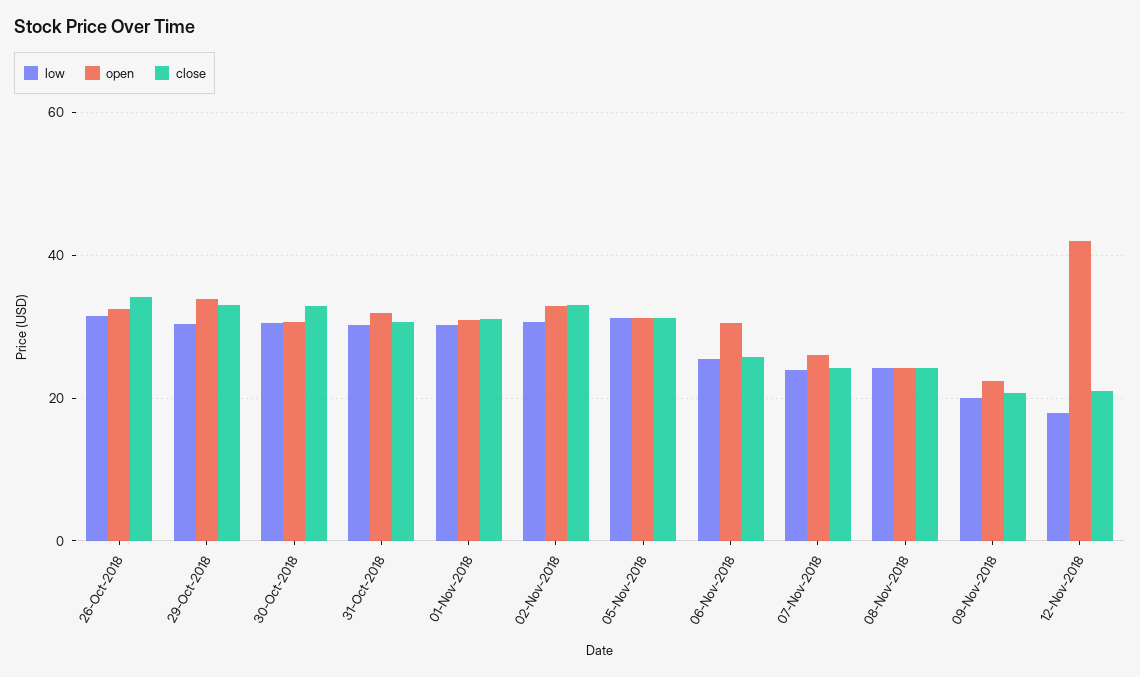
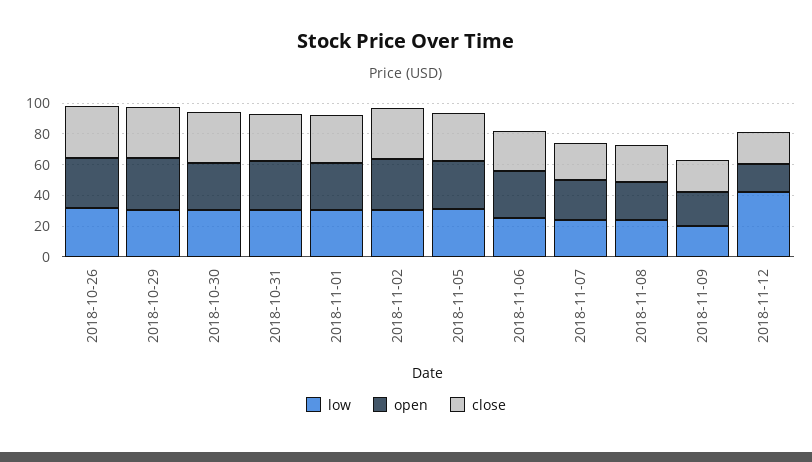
  {
    "low": {
      "26-Oct-2018": 32,
      "29-Oct-2018": 30,
      "30-Oct-2018": 30,
      "31-Oct-2018": 30,
      "01-Nov-2018": 30,
      "02-Nov-2018": 30,
      "05-Nov-2018": 32,
      "06-Nov-2018": 26,
      "07-Nov-2018": 24,
      "08-Nov-2018": 24,
      "09-Nov-2018": 20,
-     "12-Nov-2018": 18
+     "12-Nov-2018": 40
    },
    "open": {
      "26-Oct-2018": 32,
      "29-Oct-2018": 34,
      "30-Oct-2018": 30,
      "31-Oct-2018": 32,
      "01-Nov-2018": 32,
      "02-Nov-2018": 32,
      "05-Nov-2018": 32,
      "06-Nov-2018": 30,
      "07-Nov-2018": 26,
      "08-Nov-2018": 24,
      "09-Nov-2018": 22,
-     "12-Nov-2018": 42
+     "12-Nov-2018": 20
    },
    "close": {
      "26-Oct-2018": 34,
      "29-Oct-2018": 34,
      "30-Oct-2018": 32,
      "31-Oct-2018": 30,
      "01-Nov-2018": 32,
      "02-Nov-2018": 34,
      "05-Nov-2018": 32,
      "06-Nov-2018": 26,
      "07-Nov-2018": 24,
      "08-Nov-2018": 24,
      "09-Nov-2018": 20,
      "12-Nov-2018": 22
    }
  }

